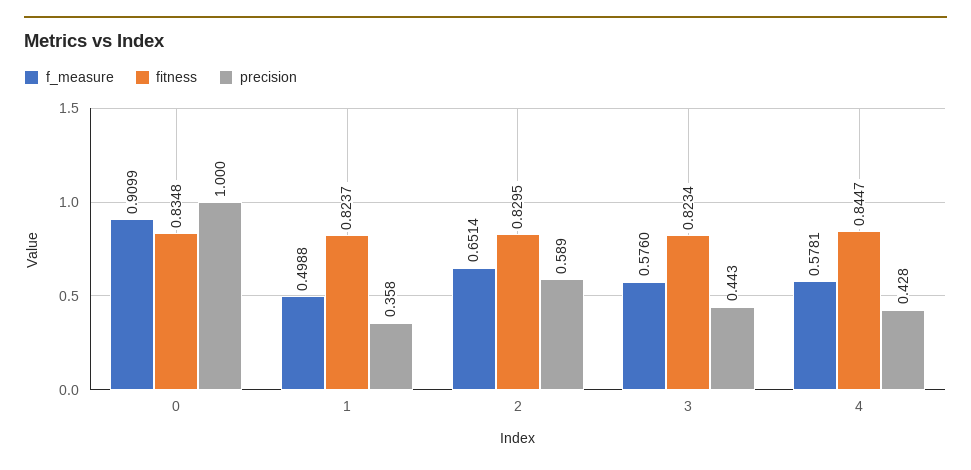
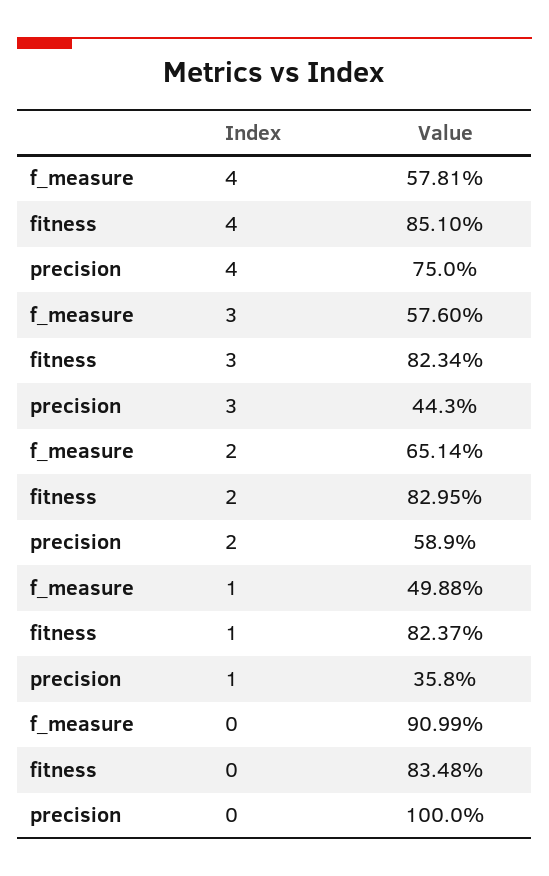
  {
    "f_measure": {
      "0": 0.9099,
      "1": 0.4988,
      "2": 0.6514,
      "3": 0.576,
      "4": 0.5781
    },
    "fitness": {
      "0": 0.8348,
      "1": 0.8237,
      "2": 0.8295,
      "3": 0.8234,
-     "4": 0.8447
+     "4": 0.851
    },
    "precision": {
      "0": 1,
      "1": 0.358,
      "2": 0.589,
      "3": 0.443,
-     "4": 0.428
+     "4": 0.75
    }
  }

